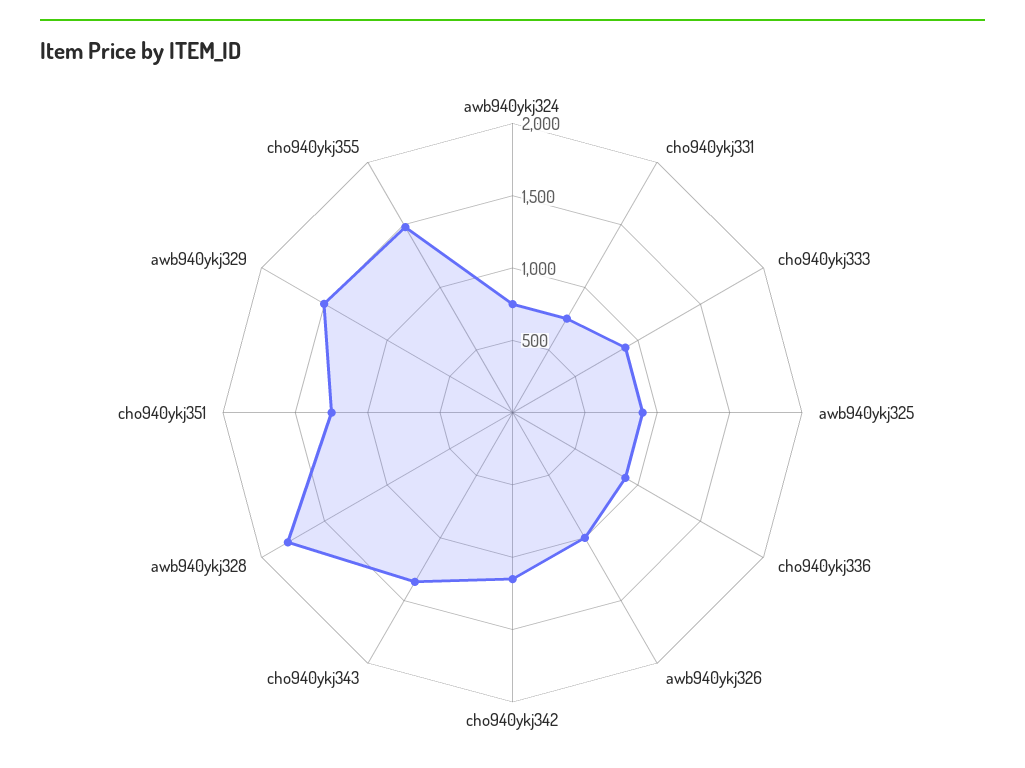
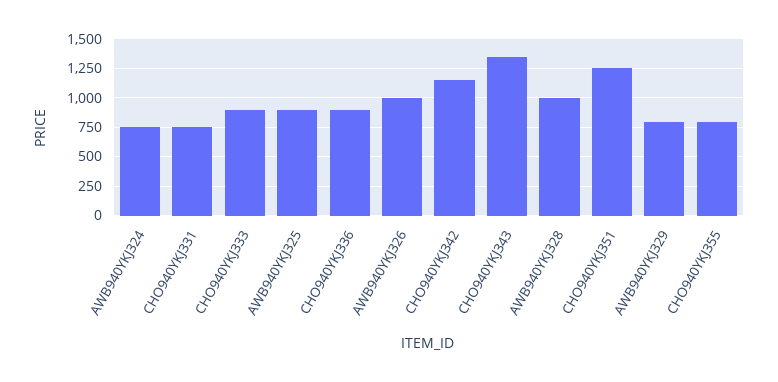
  {
    "awb940ykj324": 700,
    "cho940ykj331": 700,
    "cho940ykj333": 900,
    "awb940ykj325": 900,
    "cho940ykj336": 900,
    "awb940ykj326": 1000,
    "cho940ykj342": 1100,
    "cho940ykj343": 1300,
-   "awb940ykj328": 1800,
+   "awb940ykj328": 1000,
    "cho940ykj351": 1200,
-   "awb940ykj329": 1500,
+   "awb940ykj329": 750,
-   "cho940ykj355": 1500
+   "cho940ykj355": 750
  }

